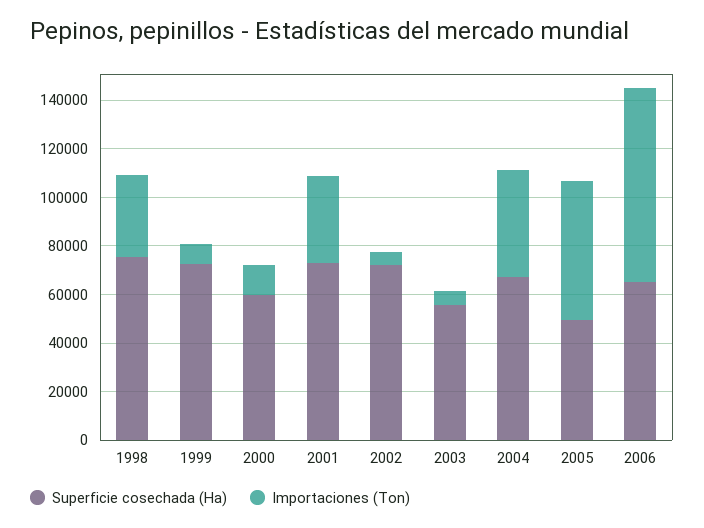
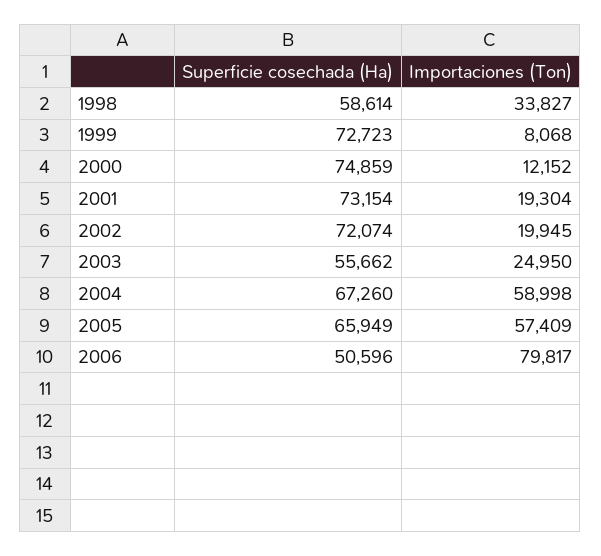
  {
    "Superficie cosechada (Ha)": {
-     "1998": 75000,
+     "1998": 58614,
      "1999": 72723,
-     "2000": 60000,
+     "2000": 74859,
      "2001": 73154,
      "2002": 72074,
      "2003": 55662,
      "2004": 67260,
-     "2005": 50000,
+     "2005": 65949,
-     "2006": 65000
+     "2006": 50596
    },
    "Importaciones (Ton)": {
      "1998": 33827,
      "1999": 8068,
      "2000": 12152,
-     "2001": 35000,
+     "2001": 19304,
-     "2002": 5000,
+     "2002": 19945,
-     "2003": 5000,
+     "2003": 24950,
-     "2004": 45000,
+     "2004": 58998,
      "2005": 57409,
      "2006": 79817
    }
  }

